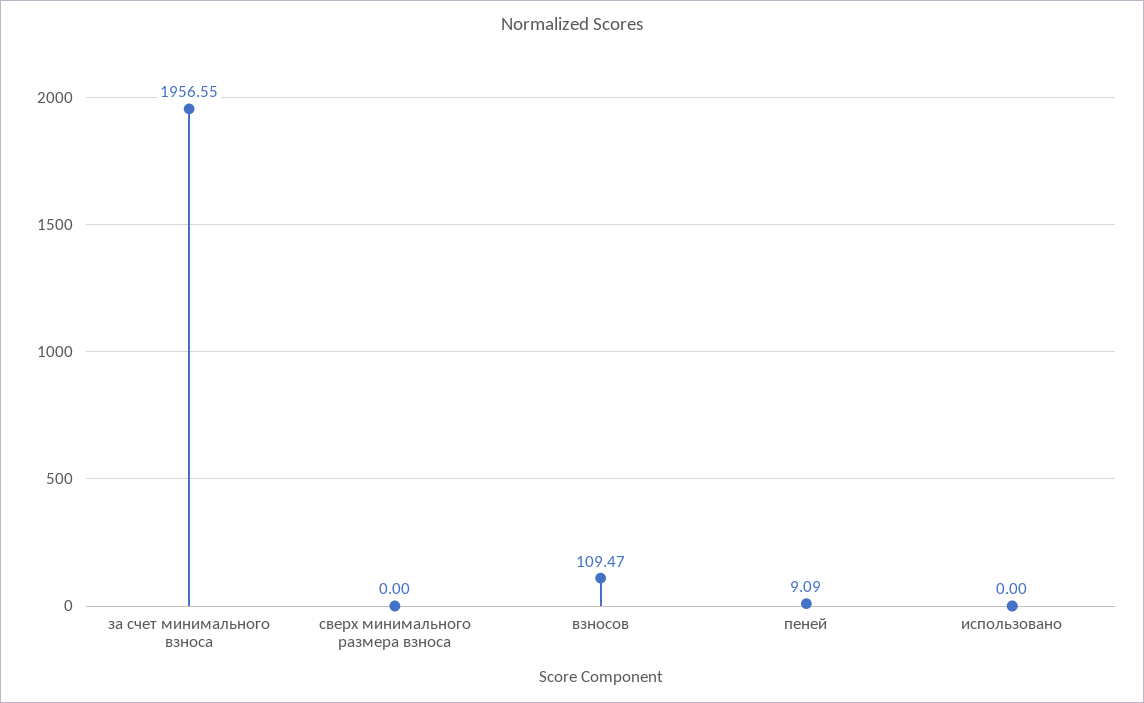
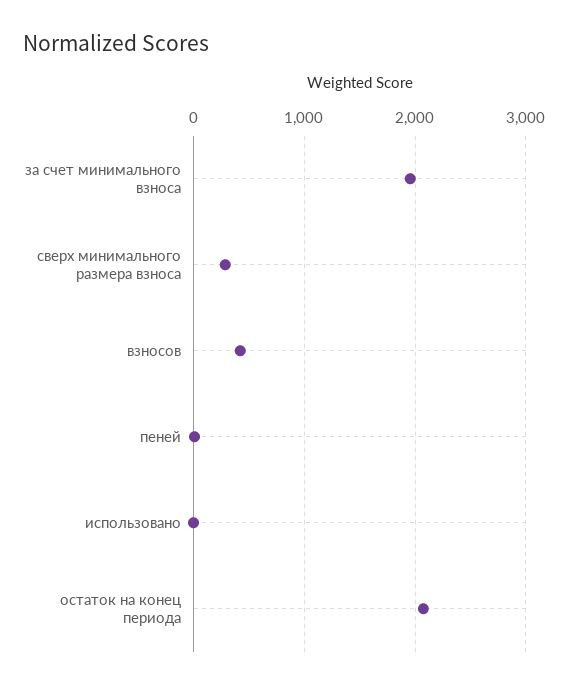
  {
    "за счет минимального взноса": 1956.55,
-   "сверх минимального размера взноса": 0,
+   "сверх минимального размера взноса": 300,
-   "взносов": 109.47,
+   "взносов": 400,
    "пеней": 9.09,
-   "использовано": 0
+   "использовано": 0,
+   "остаток на конец периода": 2100
  }

